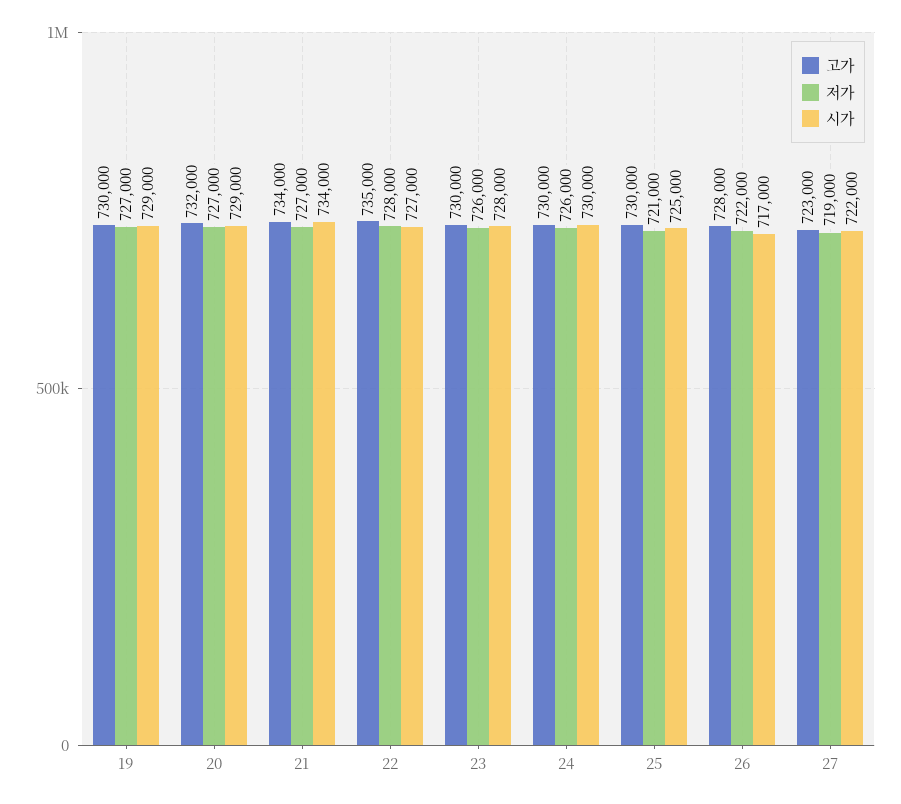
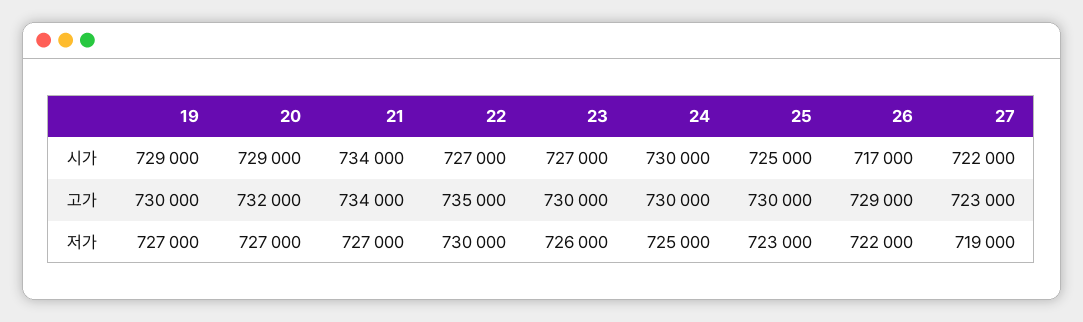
  {
    "고가": {
      "19": 730000,
      "20": 732000,
      "21": 734000,
      "22": 735000,
      "23": 730000,
      "24": 730000,
      "25": 730000,
-     "26": 728000,
+     "26": 729000,
      "27": 723000
    },
    "저가": {
      "19": 727000,
      "20": 727000,
      "21": 727000,
-     "22": 728000,
+     "22": 730000,
      "23": 726000,
-     "24": 726000,
+     "24": 725000,
-     "25": 721000,
+     "25": 723000,
      "26": 722000,
      "27": 719000
    },
    "시가": {
      "19": 729000,
      "20": 729000,
      "21": 734000,
      "22": 727000,
-     "23": 728000,
+     "23": 727000,
      "24": 730000,
      "25": 725000,
      "26": 717000,
      "27": 722000
    }
  }

